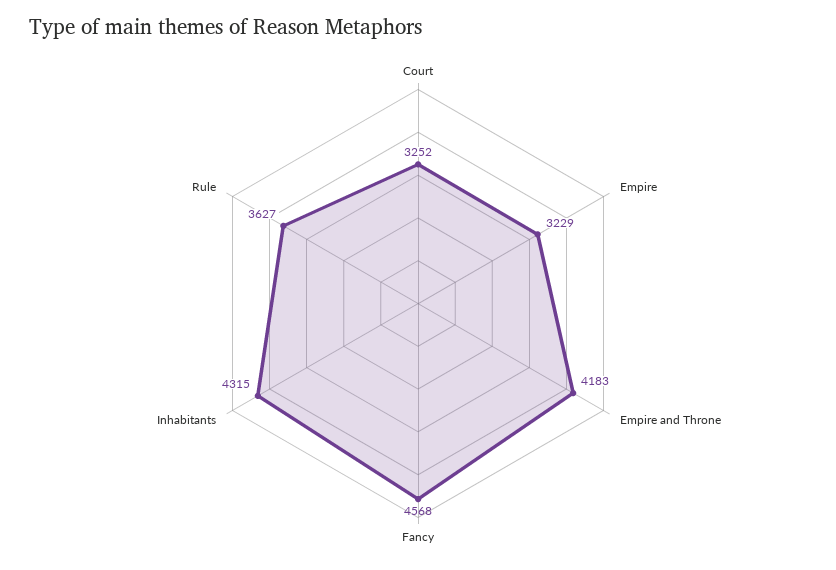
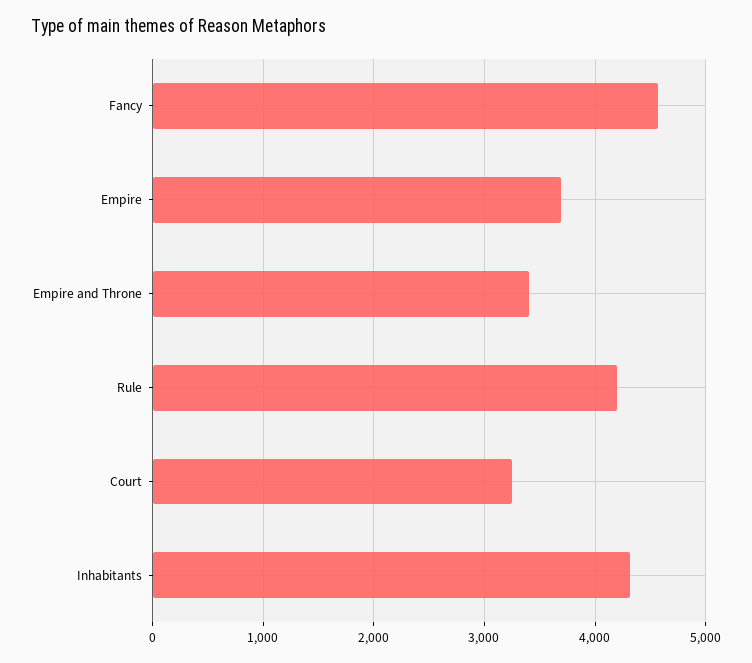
  {
    "Court": 3252,
-   "Empire": 3229,
+   "Empire": 3700,
-   "Empire and Throne": 4183,
+   "Empire and Throne": 3400,
    "Fancy": 4568,
    "Inhabitants": 4315,
-   "Rule": 3627
+   "Rule": 4200
  }

